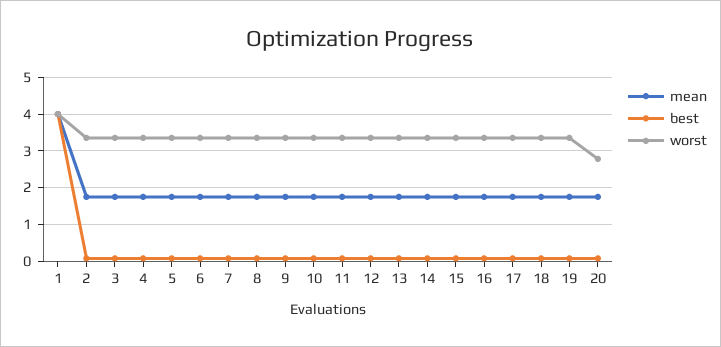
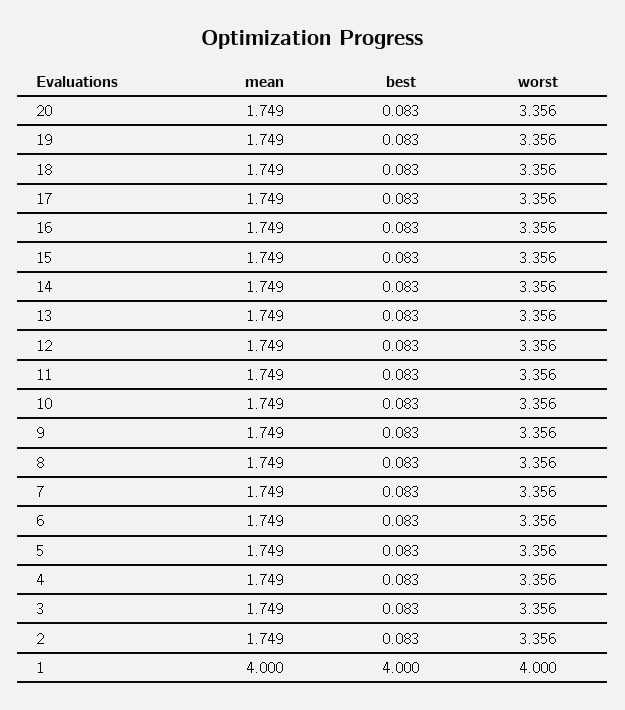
  {
    "mean": {
      "1": 4,
      "2": 1.749,
      "3": 1.749,
      "4": 1.749,
      "5": 1.749,
      "6": 1.749,
      "7": 1.749,
      "8": 1.749,
      "9": 1.749,
      "10": 1.749,
      "11": 1.749,
      "12": 1.749,
      "13": 1.749,
      "14": 1.749,
      "15": 1.749,
      "16": 1.749,
      "17": 1.749,
      "18": 1.749,
      "19": 1.749,
      "20": 1.749
    },
    "best": {
      "1": 4,
      "2": 0.083,
      "3": 0.083,
      "4": 0.083,
      "5": 0.083,
      "6": 0.083,
      "7": 0.083,
      "8": 0.083,
      "9": 0.083,
      "10": 0.083,
      "11": 0.083,
      "12": 0.083,
      "13": 0.083,
      "14": 0.083,
      "15": 0.083,
      "16": 0.083,
      "17": 0.083,
      "18": 0.083,
      "19": 0.083,
      "20": 0.083
    },
    "worst": {
      "1": 4,
      "2": 3.356,
      "3": 3.356,
      "4": 3.356,
      "5": 3.356,
      "6": 3.356,
      "7": 3.356,
      "8": 3.356,
      "9": 3.356,
      "10": 3.356,
      "11": 3.356,
      "12": 3.356,
      "13": 3.356,
      "14": 3.356,
      "15": 3.356,
      "16": 3.356,
      "17": 3.356,
      "18": 3.356,
      "19": 3.356,
-     "20": 2.8
+     "20": 3.356
    }
  }

